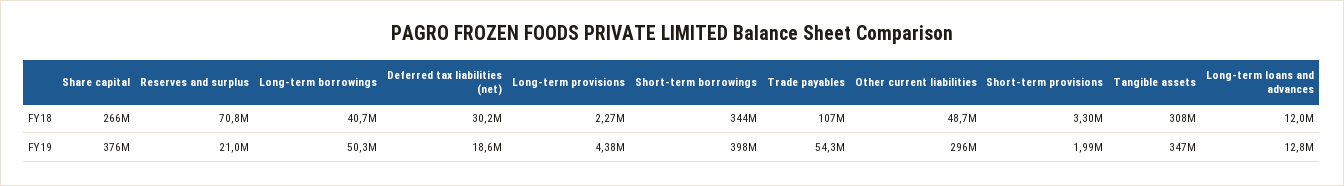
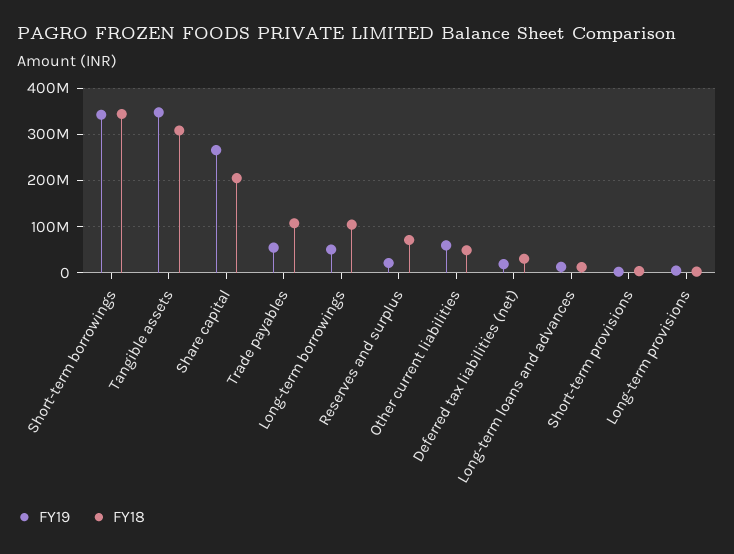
  {
    "FY18": {
-     "Share capital": 266000000,
+     "Share capital": 200000000,
      "Reserves and surplus": 70800000,
-     "Long-term borrowings": 40700000,
+     "Long-term borrowings": 100000000,
      "Deferred tax liabilities (net)": 30200000,
      "Long-term provisions": 2270000,
      "Short-term borrowings": 344000000,
      "Trade payables": 107000000,
      "Other current liabilities": 48700000,
      "Short-term provisions": 3300000,
      "Tangible assets": 308000000,
      "Long-term loans and advances": 12000000
    },
    "FY19": {
-     "Share capital": 376000000,
+     "Share capital": 260000000,
      "Reserves and surplus": 21000000,
      "Long-term borrowings": 50300000,
      "Deferred tax liabilities (net)": 18600000,
      "Long-term provisions": 4380000,
-     "Short-term borrowings": 398000000,
+     "Short-term borrowings": 340000000,
      "Trade payables": 54300000,
-     "Other current liabilities": 296000000,
+     "Other current liabilities": 60000000,
      "Short-term provisions": 1990000,
      "Tangible assets": 347000000,
      "Long-term loans and advances": 12800000
    }
  }

